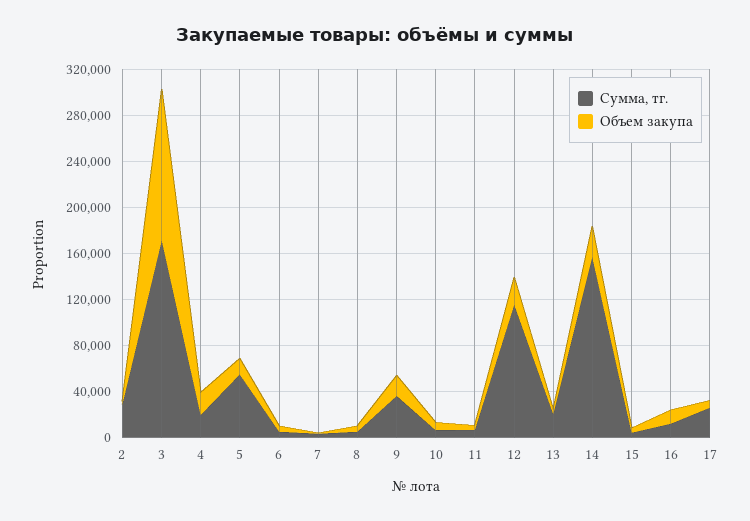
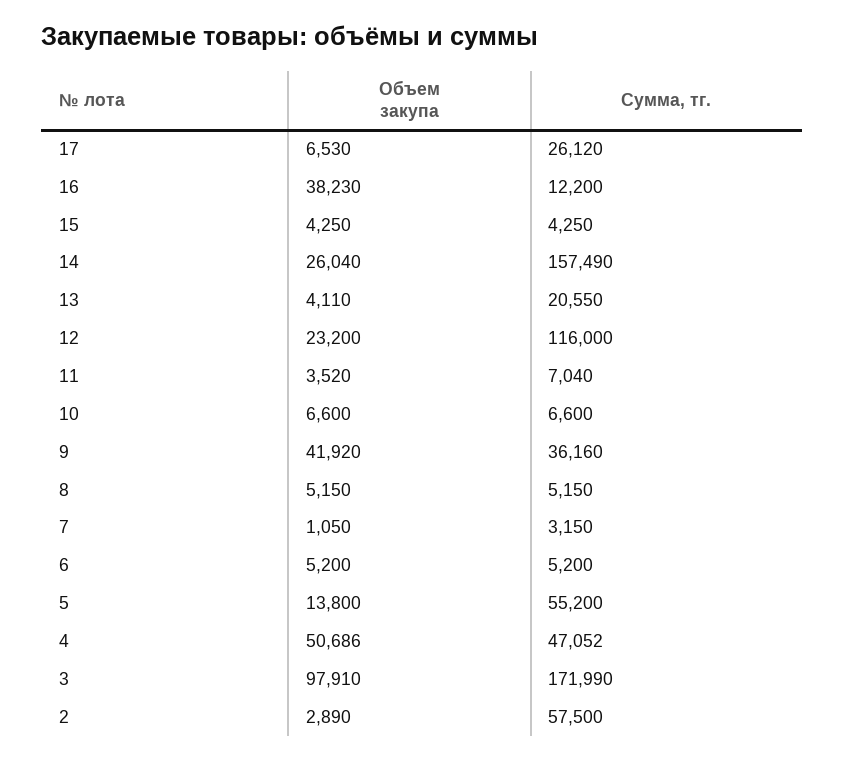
  {
    "Сумма, тг.": {
-     "2": 30000,
+     "2": 57500,
      "3": 171990,
-     "4": 20000,
+     "4": 47052,
      "5": 55200,
      "6": 5200,
      "7": 3150,
      "8": 5150,
      "9": 36160,
      "10": 6600,
      "11": 7040,
      "12": 116000,
      "13": 20550,
      "14": 157490,
      "15": 4250,
      "16": 12200,
      "17": 26120
    },
    "Объем закупа": {
      "2": 2890,
-     "3": 130000,
+     "3": 97910,
-     "4": 20000,
+     "4": 50686,
      "5": 13800,
      "6": 5200,
      "7": 1050,
      "8": 5150,
-     "9": 20000,
+     "9": 41920,
      "10": 6600,
      "11": 3520,
      "12": 23200,
      "13": 4110,
      "14": 26040,
      "15": 4250,
-     "16": 10000,
+     "16": 38230,
      "17": 6530
    }
  }

